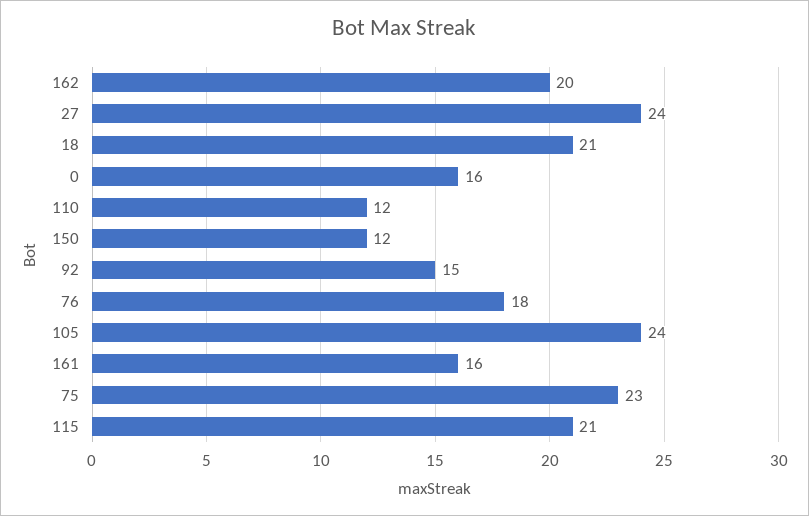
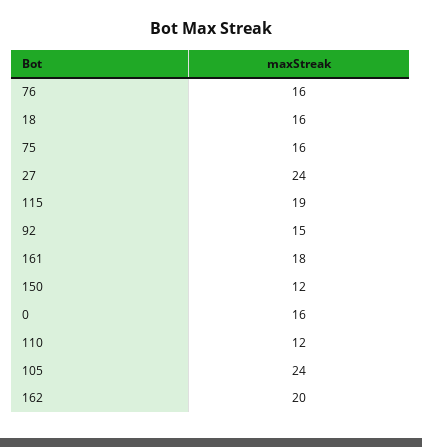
  {
    "162": 20,
    "27": 24,
-   "18": 21,
+   "18": 16,
    "0": 16,
    "110": 12,
    "150": 12,
    "92": 15,
-   "76": 18,
+   "76": 16,
    "105": 24,
-   "161": 16,
+   "161": 18,
-   "75": 23,
+   "75": 16,
-   "115": 21
+   "115": 19
  }

